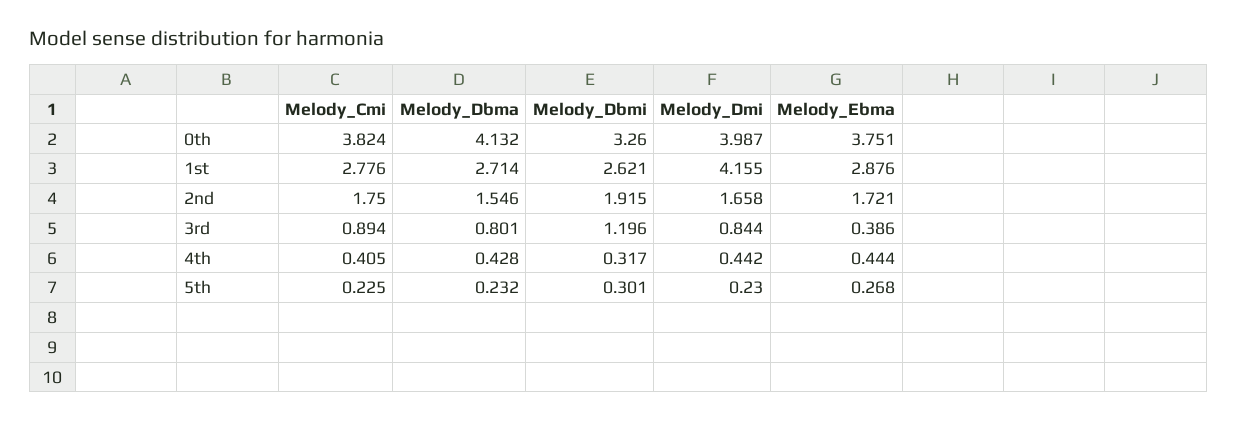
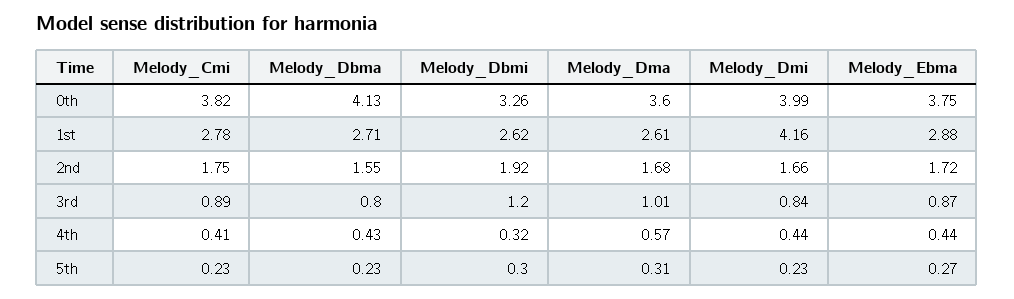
  {
    "Melody_Cmi": {
      "0th": 3.824,
      "1st": 2.776,
      "2nd": 1.75,
      "3rd": 0.894,
      "4th": 0.405,
      "5th": 0.225
    },
    "Melody_Dbma": {
      "0th": 4.132,
      "1st": 2.714,
      "2nd": 1.546,
      "3rd": 0.801,
      "4th": 0.428,
      "5th": 0.232
    },
    "Melody_Dbmi": {
      "0th": 3.26,
      "1st": 2.621,
      "2nd": 1.915,
      "3rd": 1.196,
      "4th": 0.317,
      "5th": 0.301
    },
    "Melody_Dmi": {
      "0th": 3.987,
      "1st": 4.155,
      "2nd": 1.658,
      "3rd": 0.844,
      "4th": 0.442,
      "5th": 0.23
    },
    "Melody_Ebma": {
      "0th": 3.751,
      "1st": 2.876,
      "2nd": 1.721,
-     "3rd": 0.386,
+     "3rd": 0.87,
      "4th": 0.444,
      "5th": 0.268
-   }
+   },
+   "Melody_Dma": {
+     "0th": 3.6,
+     "1st": 2.61,
+     "2nd": 1.68,
+     "3rd": 1.01,
+     "4th": 0.57,
+     "5th": 0.31
+   }
  }

